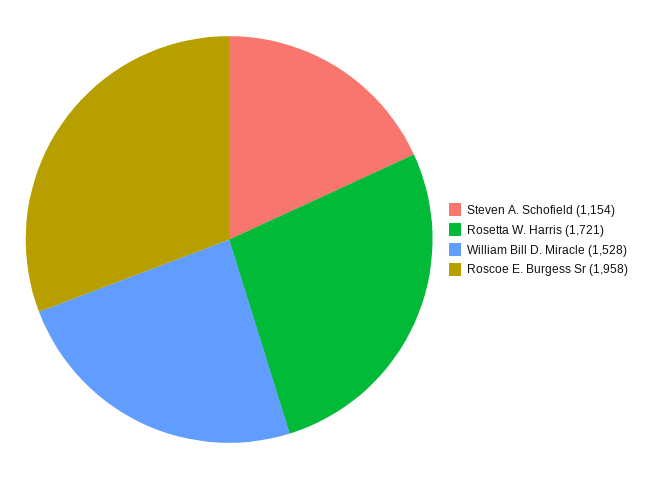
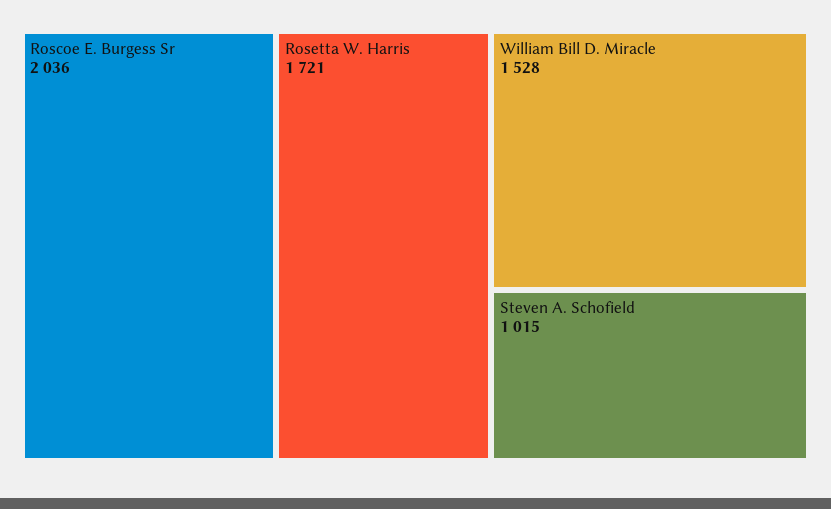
  {
-   "Steven A. Schofield": 1154,
+   "Steven A. Schofield": 1015,
    "Rosetta W. Harris": 1721,
    "William Bill D. Miracle": 1528,
-   "Roscoe E. Burgess Sr": 1958
+   "Roscoe E. Burgess Sr": 2036
  }

